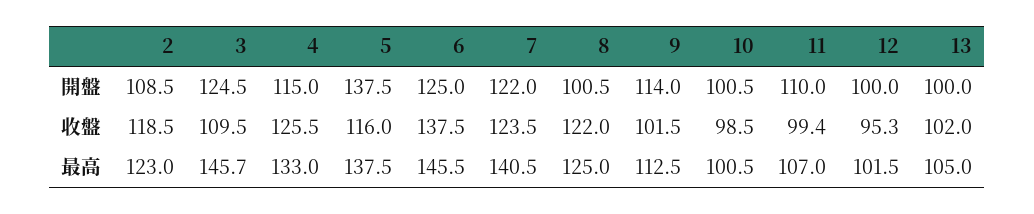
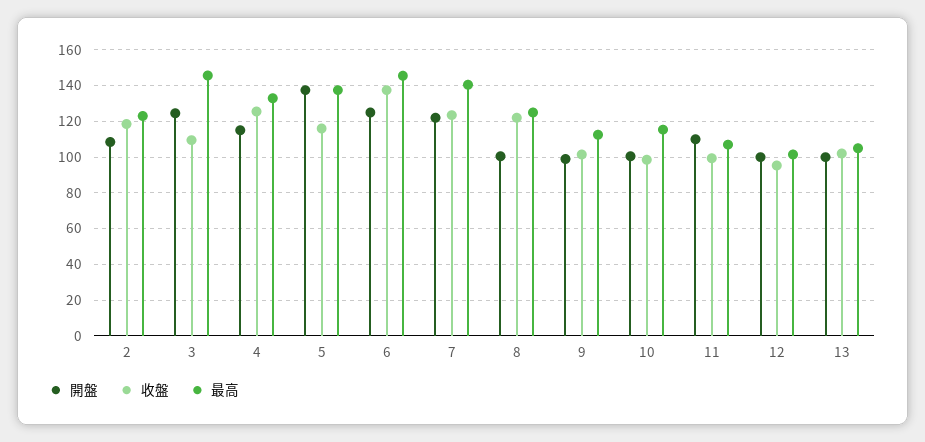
  {
    "開盤": {
      "2": 108.5,
      "3": 124.5,
      "4": 115,
      "5": 137.5,
      "6": 125,
      "7": 122,
      "8": 100.5,
-     "9": 114,
+     "9": 100,
      "10": 100.5,
      "11": 110,
      "12": 100,
      "13": 100
    },
    "收盤": {
      "2": 118.5,
      "3": 109.5,
      "4": 125.5,
      "5": 116,
      "6": 137.5,
      "7": 123.5,
      "8": 122,
      "9": 101.5,
      "10": 98.5,
      "11": 99.4,
      "12": 95.3,
      "13": 102
    },
    "最高": {
      "2": 123,
      "3": 145.7,
      "4": 133,
      "5": 137.5,
      "6": 145.5,
      "7": 140.5,
      "8": 125,
      "9": 112.5,
-     "10": 100.5,
+     "10": 115,
      "11": 107,
      "12": 101.5,
      "13": 105
    }
  }

